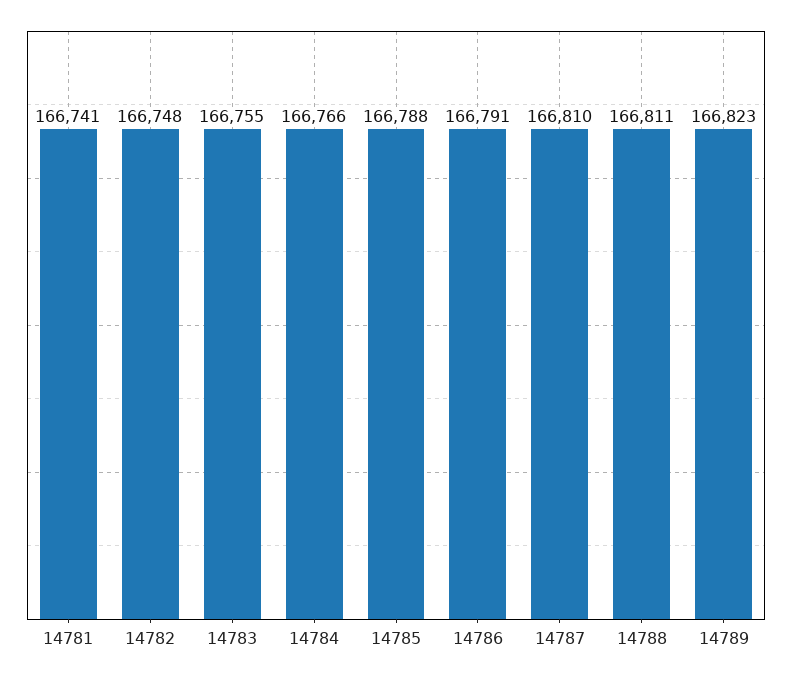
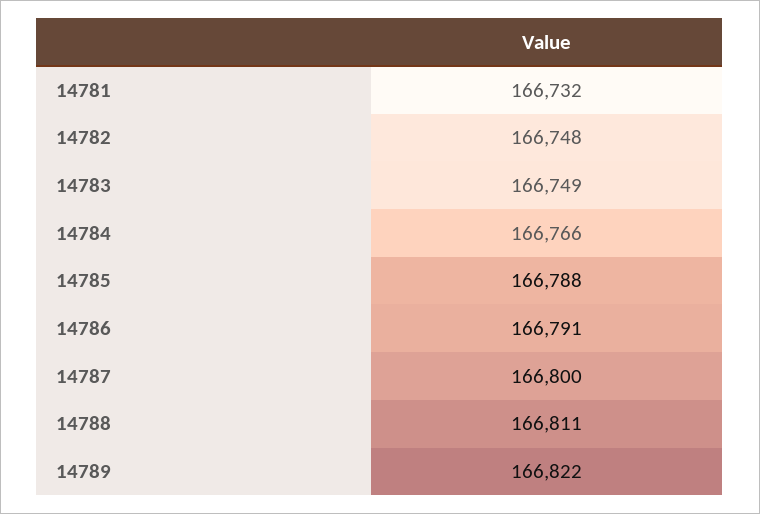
  {
-   "14781": 166741,
+   "14781": 166732,
    "14782": 166748,
-   "14783": 166755,
+   "14783": 166749,
    "14784": 166766,
    "14785": 166788,
    "14786": 166791,
-   "14787": 166810,
+   "14787": 166800,
    "14788": 166811,
-   "14789": 166823
+   "14789": 166822
  }

